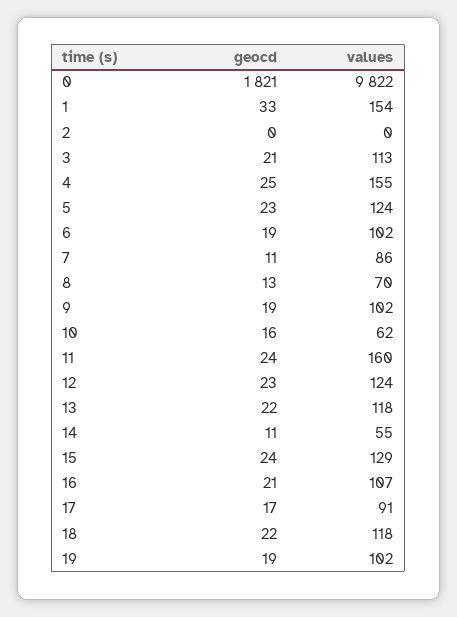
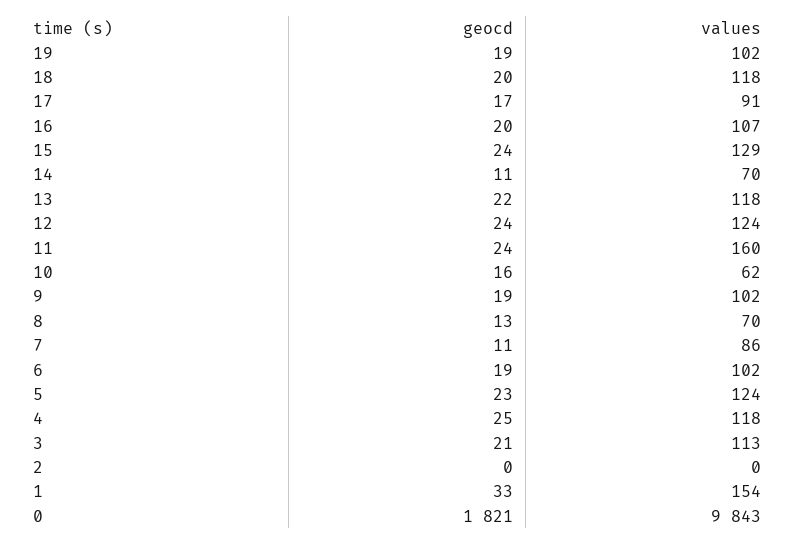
  {
    "geocd": {
      "0": 1821,
      "1": 33,
      "2": 0,
      "3": 21,
      "4": 25,
      "5": 23,
      "6": 19,
      "7": 11,
      "8": 13,
      "9": 19,
      "10": 16,
      "11": 24,
-     "12": 23,
+     "12": 24,
      "13": 22,
      "14": 11,
      "15": 24,
-     "16": 21,
+     "16": 20,
      "17": 17,
-     "18": 22,
+     "18": 20,
      "19": 19
    },
    "values": {
-     "0": 9822,
+     "0": 9843,
      "1": 154,
      "2": 0,
      "3": 113,
-     "4": 155,
+     "4": 118,
      "5": 124,
      "6": 102,
      "7": 86,
      "8": 70,
      "9": 102,
      "10": 62,
      "11": 160,
      "12": 124,
      "13": 118,
-     "14": 55,
+     "14": 70,
      "15": 129,
      "16": 107,
      "17": 91,
      "18": 118,
      "19": 102
    }
  }

